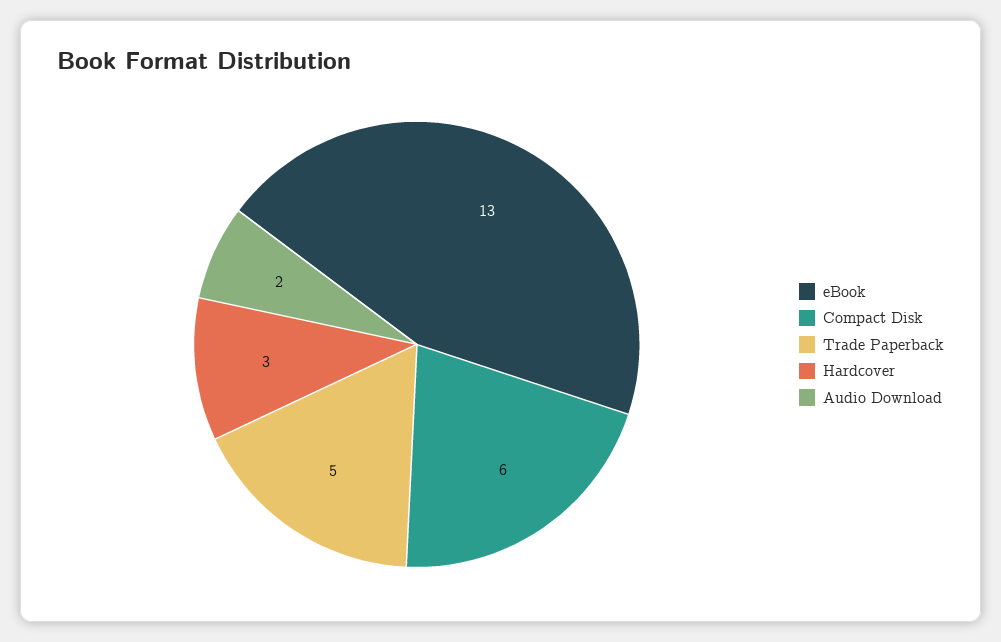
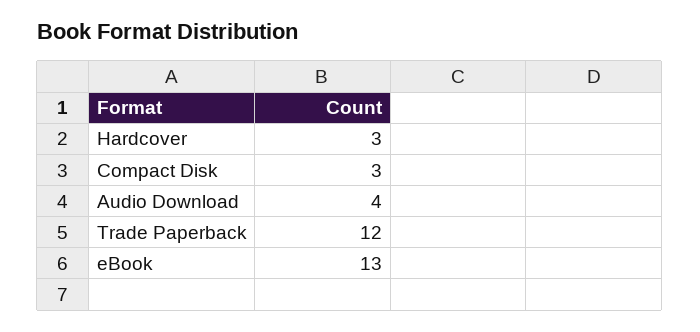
  {
    "eBook": 13,
-   "Compact Disk": 6,
+   "Compact Disk": 3,
-   "Trade Paperback": 5,
+   "Trade Paperback": 12,
    "Hardcover": 3,
-   "Audio Download": 2
+   "Audio Download": 4
  }

